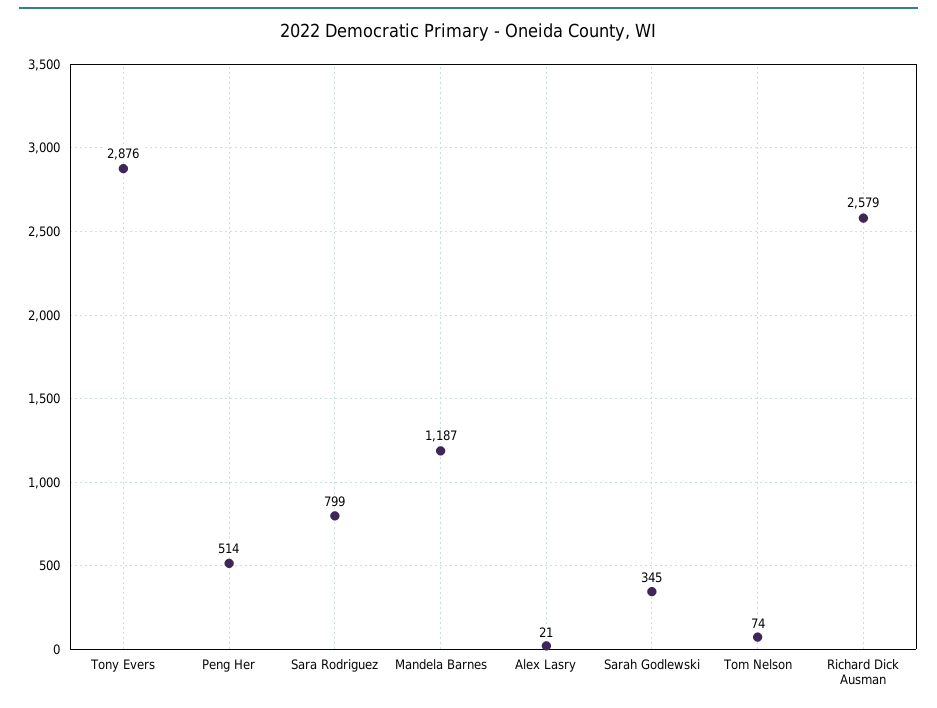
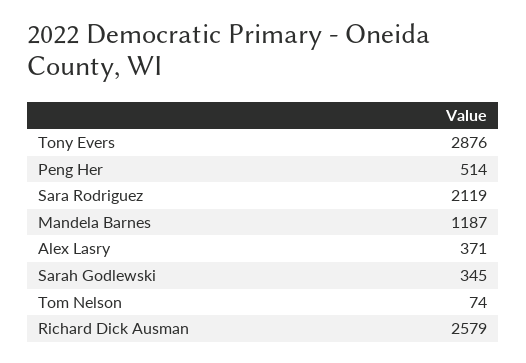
  {
    "Tony Evers": 2876,
    "Peng Her": 514,
-   "Sara Rodriguez": 799,
+   "Sara Rodriguez": 2119,
    "Mandela Barnes": 1187,
-   "Alex Lasry": 21,
+   "Alex Lasry": 371,
    "Sarah Godlewski": 345,
    "Tom Nelson": 74,
    "Richard Dick Ausman": 2579
  }

